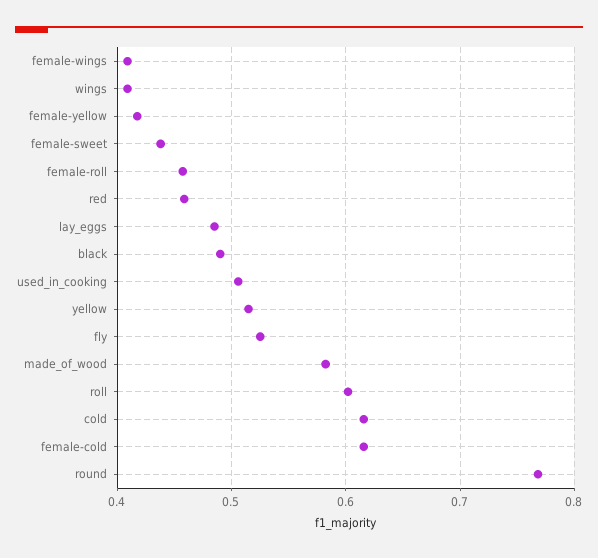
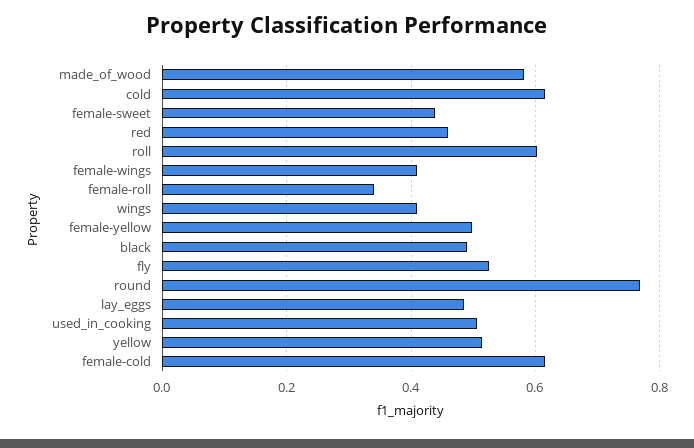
  {
    "female-wings": 0.41,
    "wings": 0.41,
-   "female-yellow": 0.42,
+   "female-yellow": 0.5,
    "female-sweet": 0.44,
-   "female-roll": 0.46,
+   "female-roll": 0.34,
    "red": 0.46,
    "lay_eggs": 0.49,
    "black": 0.49,
    "used_in_cooking": 0.51,
    "yellow": 0.51,
    "fly": 0.53,
    "made_of_wood": 0.58,
    "roll": 0.6,
    "cold": 0.62,
    "female-cold": 0.62,
    "round": 0.77
  }

